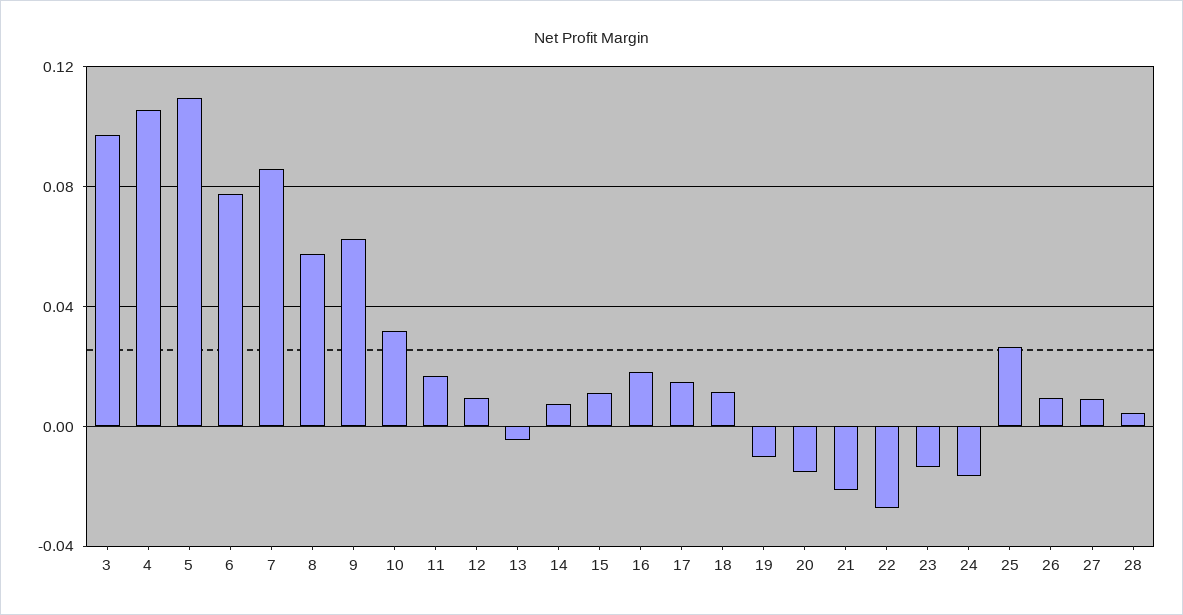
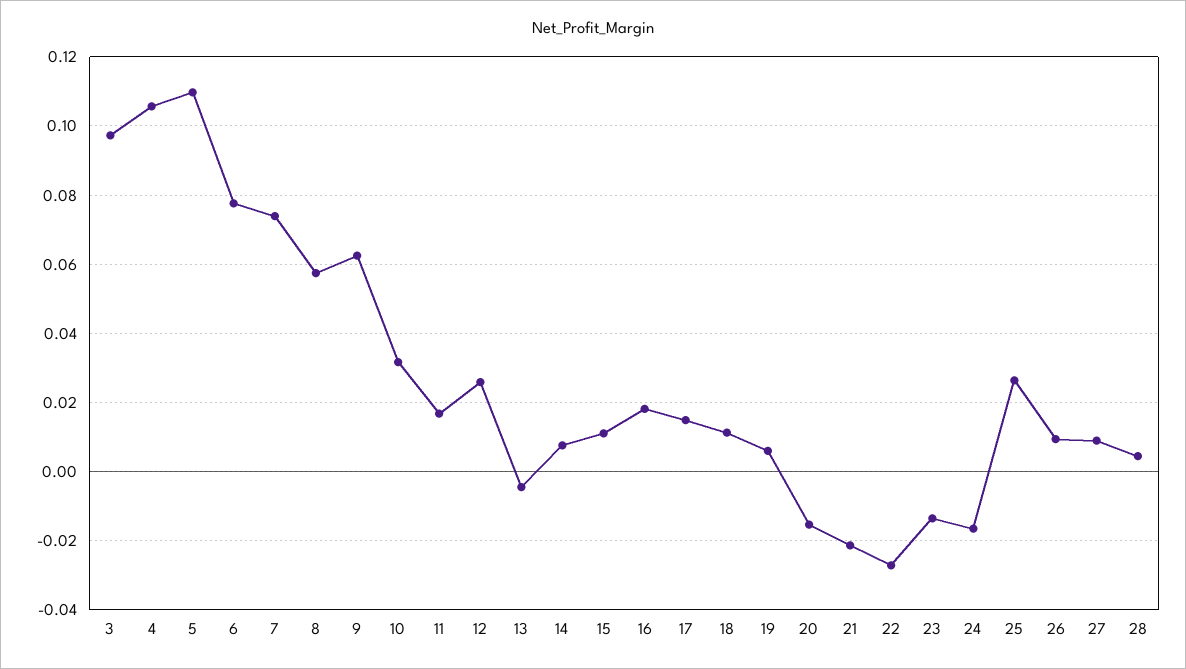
  {
    "3": 0.098,
    "4": 0.106,
    "5": 0.11,
    "6": 0.078,
-   "7": 0.085,
+   "7": 0.074,
    "8": 0.058,
    "9": 0.062,
    "10": 0.032,
    "11": 0.016,
-   "12": 0.01,
+   "12": 0.026,
    "13": -0.004,
    "14": 0.008,
    "15": 0.012,
    "16": 0.018,
    "17": 0.014,
    "18": 0.012,
-   "19": -0.01,
+   "19": 0.006,
    "20": -0.016,
    "21": -0.022,
    "22": -0.028,
    "23": -0.014,
    "24": -0.016,
    "25": 0.026,
    "26": 0.01,
    "27": 0.01,
    "28": 0.004
  }

